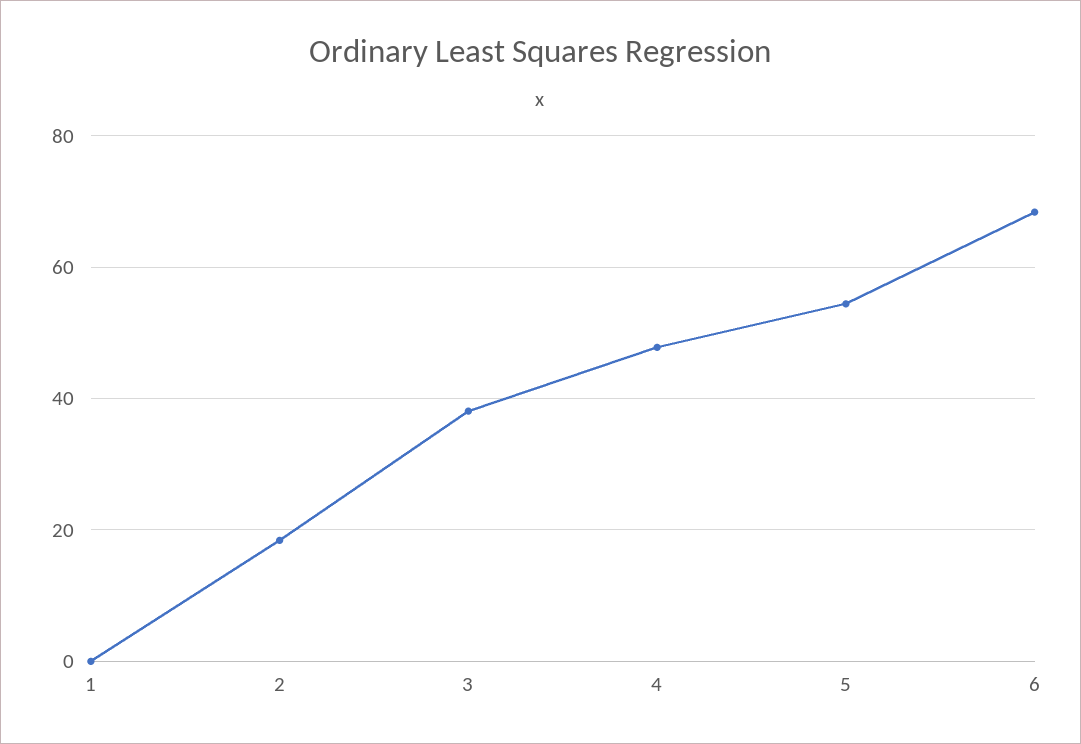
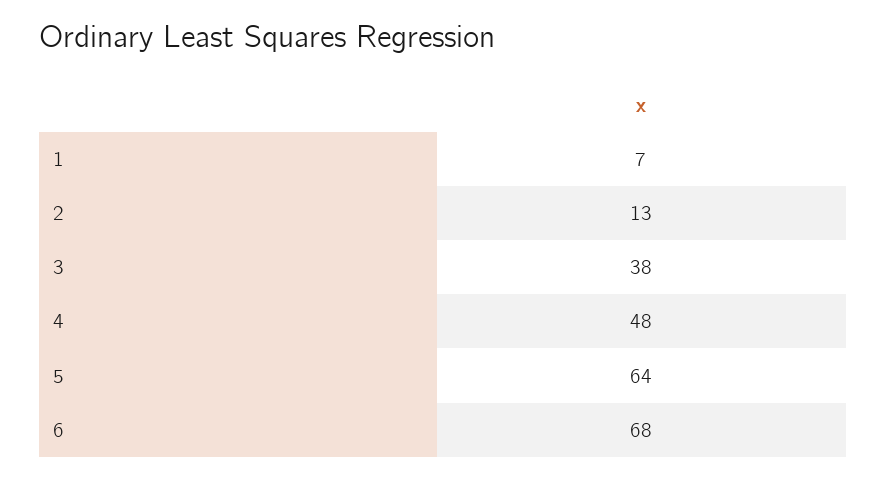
  {
-   "1": 0,
+   "1": 7,
-   "2": 18,
+   "2": 13,
    "3": 38,
    "4": 48,
-   "5": 54,
+   "5": 64,
    "6": 68
  }

